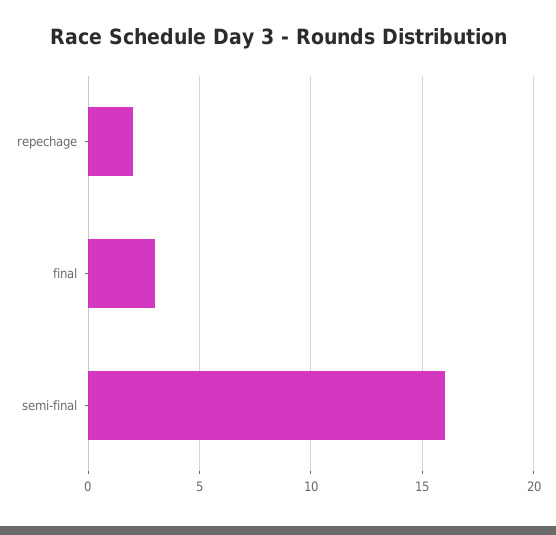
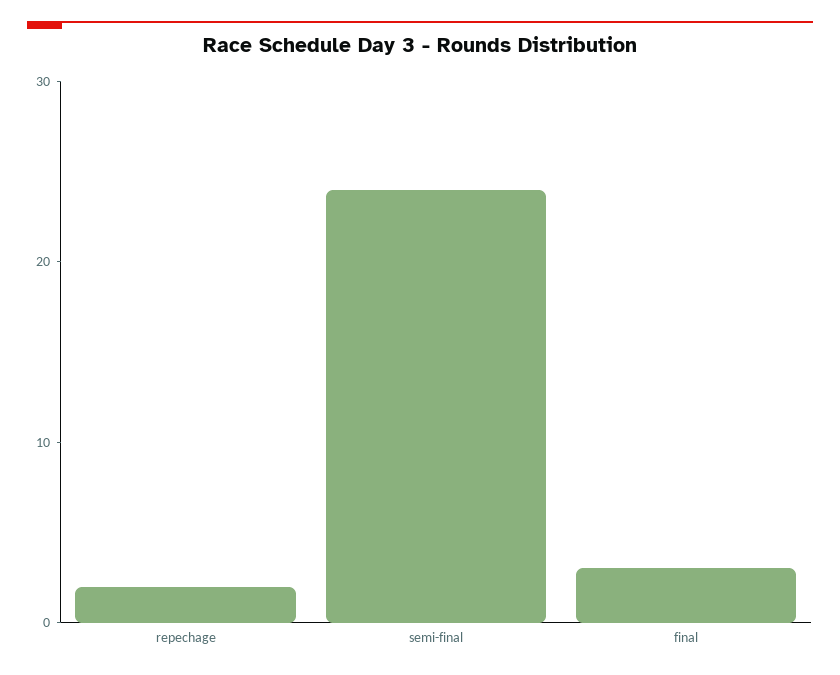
  {
    "repechage": 2,
    "final": 3,
-   "semi-final": 16
+   "semi-final": 24
  }

